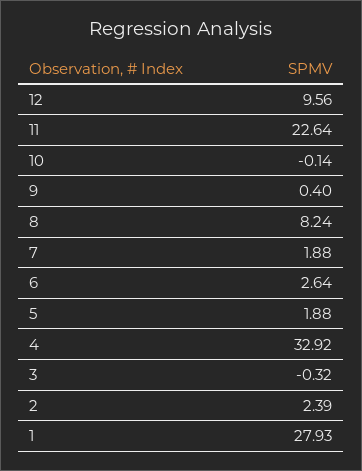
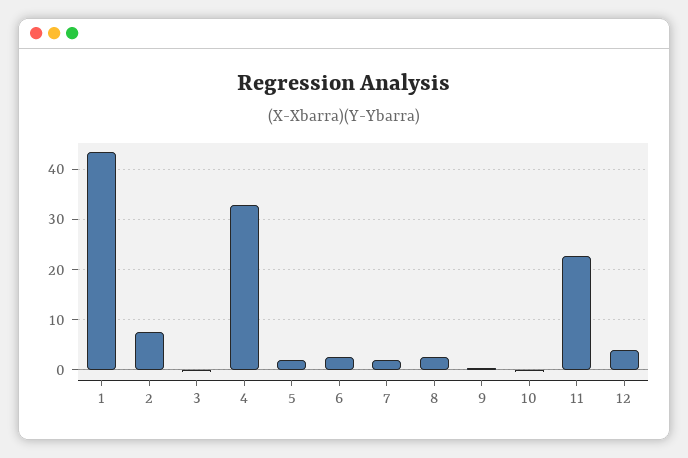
  {
-   "12": 9.56,
+   "12": 4,
    "11": 22.64,
    "10": -0.14,
    "9": 0.4,
-   "8": 8.24,
+   "8": 2,
    "7": 1.88,
    "6": 2.64,
    "5": 1.88,
    "4": 32.92,
    "3": -0.32,
-   "2": 2.39,
+   "2": 8,
-   "1": 27.93
+   "1": 44
  }

